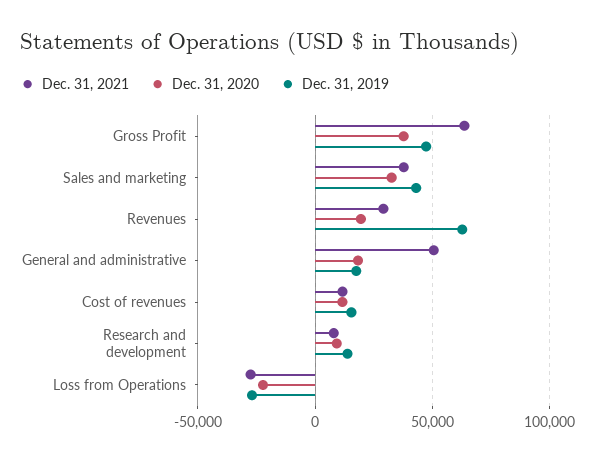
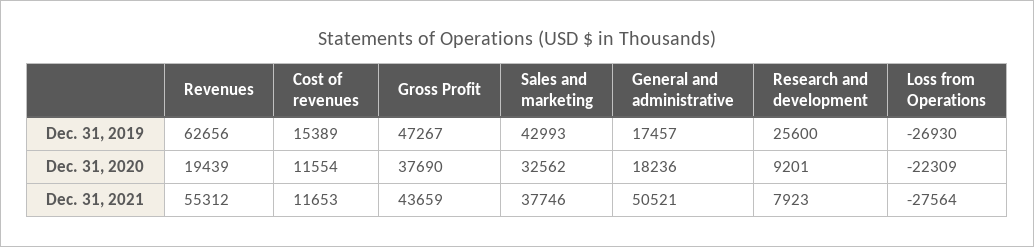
  {
    "Dec. 31, 2021": {
-     "Gross Profit": 65000,
+     "Gross Profit": 43659,
      "Sales and marketing": 37746,
-     "Revenues": 30000,
+     "Revenues": 55312,
      "General and administrative": 50521,
      "Cost of revenues": 11653,
      "Research and development": 7923,
      "Loss from Operations": -27564
    },
    "Dec. 31, 2020": {
      "Gross Profit": 37690,
      "Sales and marketing": 32562,
      "Revenues": 19439,
      "General and administrative": 18236,
      "Cost of revenues": 11554,
      "Research and development": 9201,
      "Loss from Operations": -22309
    },
    "Dec. 31, 2019": {
      "Gross Profit": 47267,
      "Sales and marketing": 42993,
      "Revenues": 62656,
      "General and administrative": 17457,
      "Cost of revenues": 15389,
-     "Research and development": 15000,
+     "Research and development": 25600,
      "Loss from Operations": -26930
    }
  }

